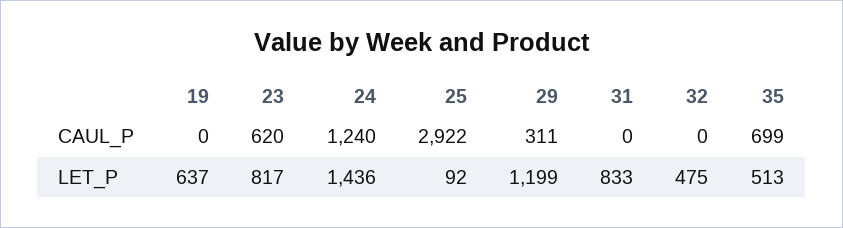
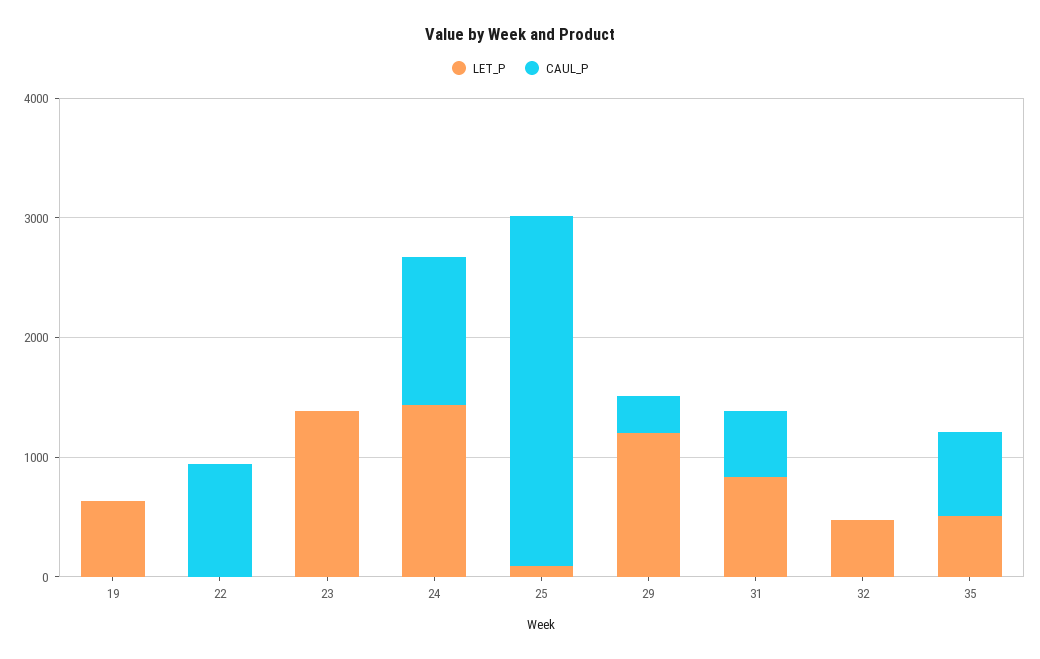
  {
    "CAUL_P": {
      "19": 0,
-     "23": 620,
+     "23": 0,
      "24": 1240,
      "25": 2922,
      "29": 311,
-     "31": 0,
+     "31": 600,
      "32": 0,
-     "35": 699
+     "35": 699,
+     "22": 1000
    },
    "LET_P": {
      "19": 637,
-     "23": 817,
+     "23": 1400,
      "24": 1436,
      "25": 92,
      "29": 1199,
      "31": 833,
      "32": 475,
-     "35": 513
+     "35": 513,
+     "22": 0
    }
  }

